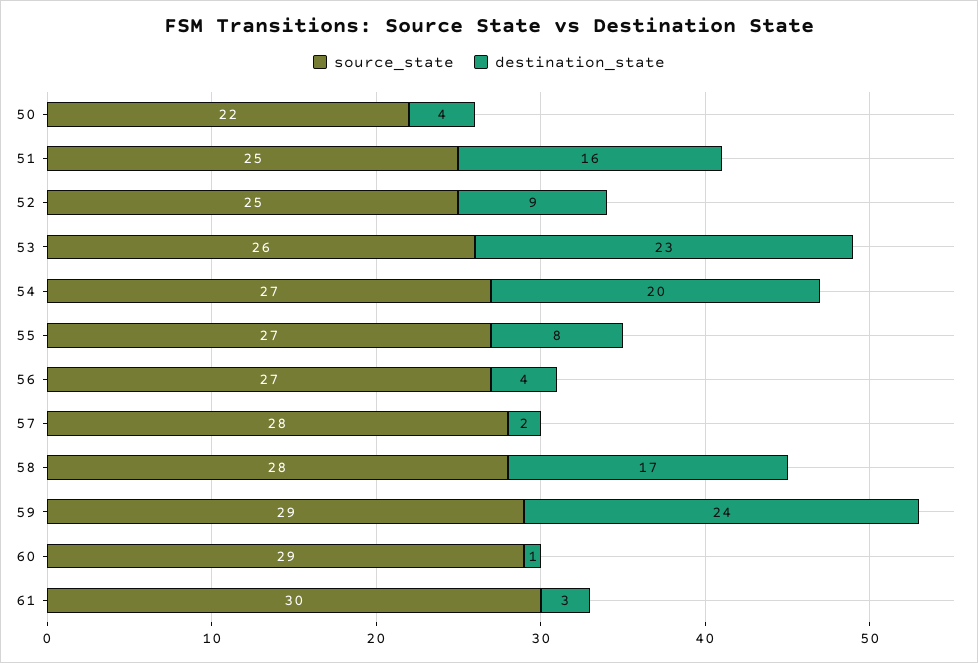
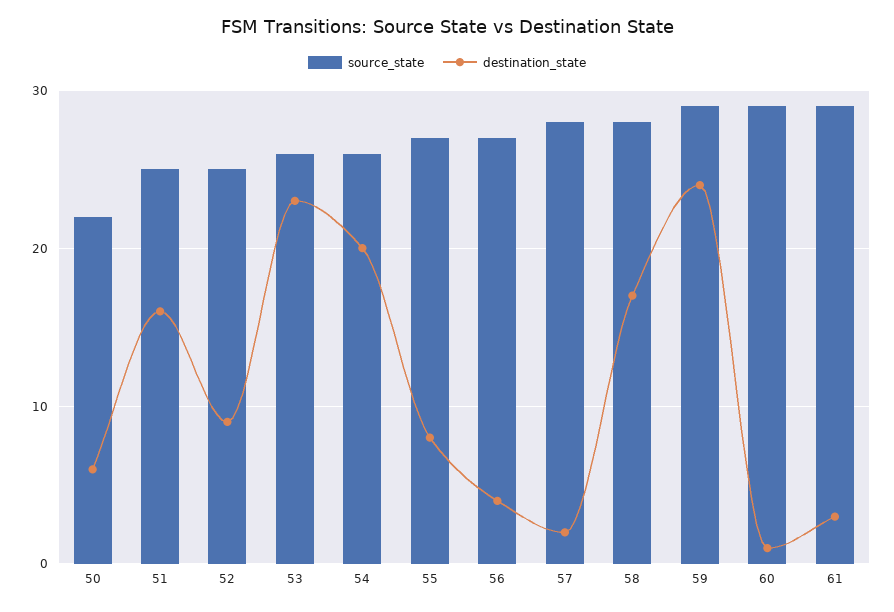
  {
    "source_state": {
      "50": 22,
      "51": 25,
      "52": 25,
      "53": 26,
-     "54": 27,
+     "54": 26,
      "55": 27,
      "56": 27,
      "57": 28,
      "58": 28,
      "59": 29,
      "60": 29,
-     "61": 30
+     "61": 29
    },
    "destination_state": {
-     "50": 4,
+     "50": 6,
      "51": 16,
      "52": 9,
      "53": 23,
      "54": 20,
      "55": 8,
      "56": 4,
      "57": 2,
      "58": 17,
      "59": 24,
      "60": 1,
      "61": 3
    }
  }

